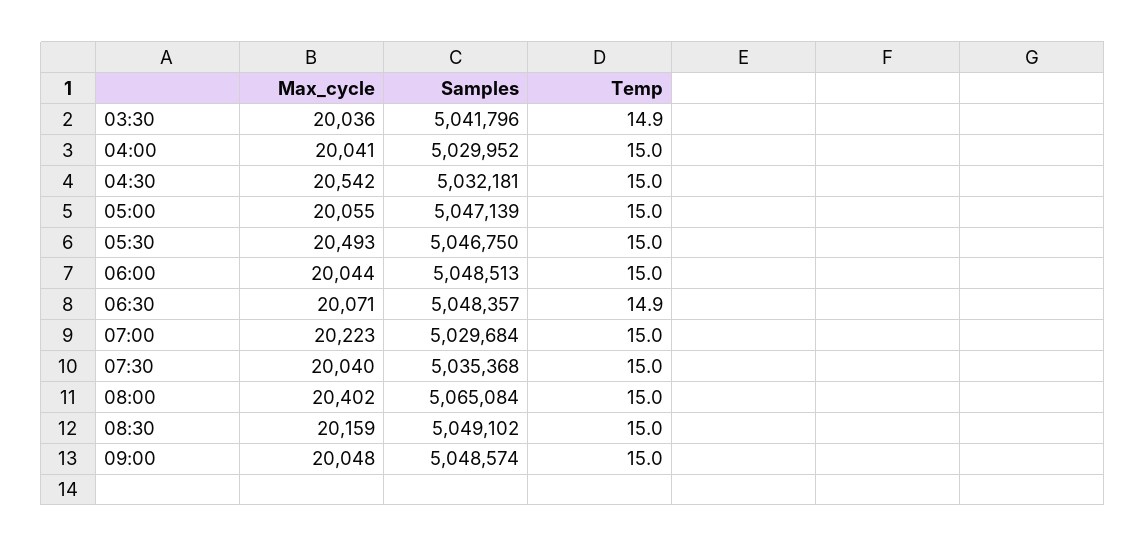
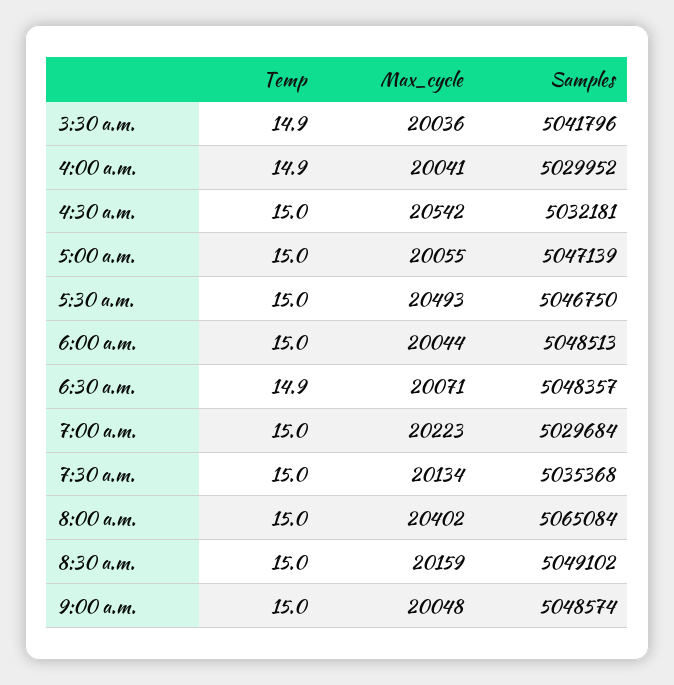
  {
    "Max_cycle": {
      "03:30": 20036,
      "04:00": 20041,
      "04:30": 20542,
      "05:00": 20055,
      "05:30": 20493,
      "06:00": 20044,
      "06:30": 20071,
      "07:00": 20223,
-     "07:30": 20040,
+     "07:30": 20134,
      "08:00": 20402,
      "08:30": 20159,
      "09:00": 20048
    },
    "Samples": {
      "03:30": 5041796,
      "04:00": 5029952,
      "04:30": 5032181,
      "05:00": 5047139,
      "05:30": 5046750,
      "06:00": 5048513,
      "06:30": 5048357,
      "07:00": 5029684,
      "07:30": 5035368,
      "08:00": 5065084,
      "08:30": 5049102,
      "09:00": 5048574
    },
    "Temp": {
      "03:30": 14.9,
-     "04:00": 15,
+     "04:00": 14.9,
      "04:30": 15,
      "05:00": 15,
      "05:30": 15,
      "06:00": 15,
      "06:30": 14.9,
      "07:00": 15,
      "07:30": 15,
      "08:00": 15,
      "08:30": 15,
      "09:00": 15
    }
  }

